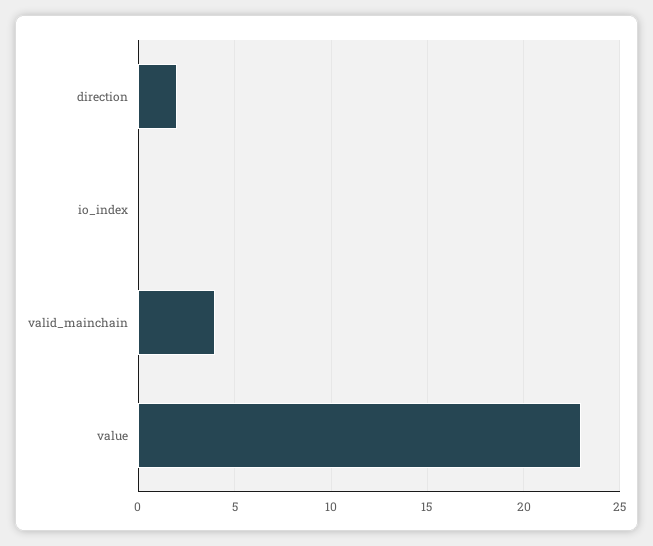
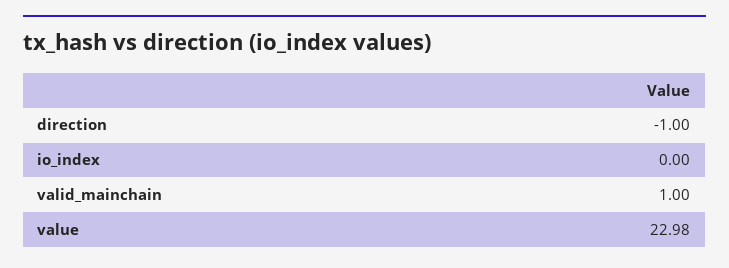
  {
-   "direction": 2,
+   "direction": -1,
    "io_index": 0,
-   "valid_mainchain": 4,
+   "valid_mainchain": 1,
    "value": 22.98
  }

